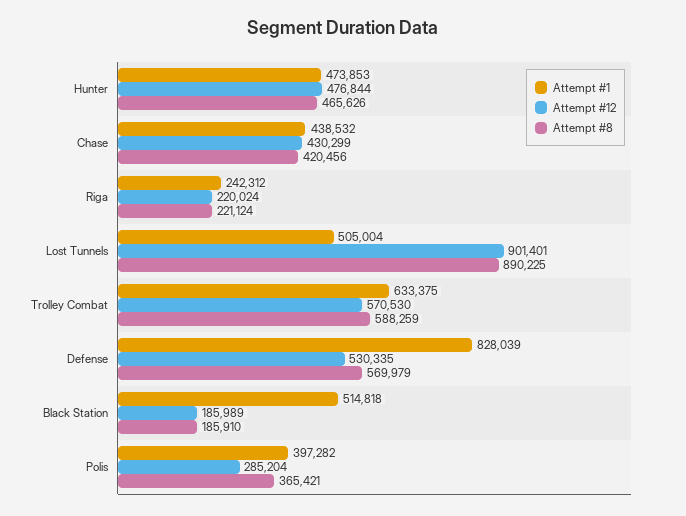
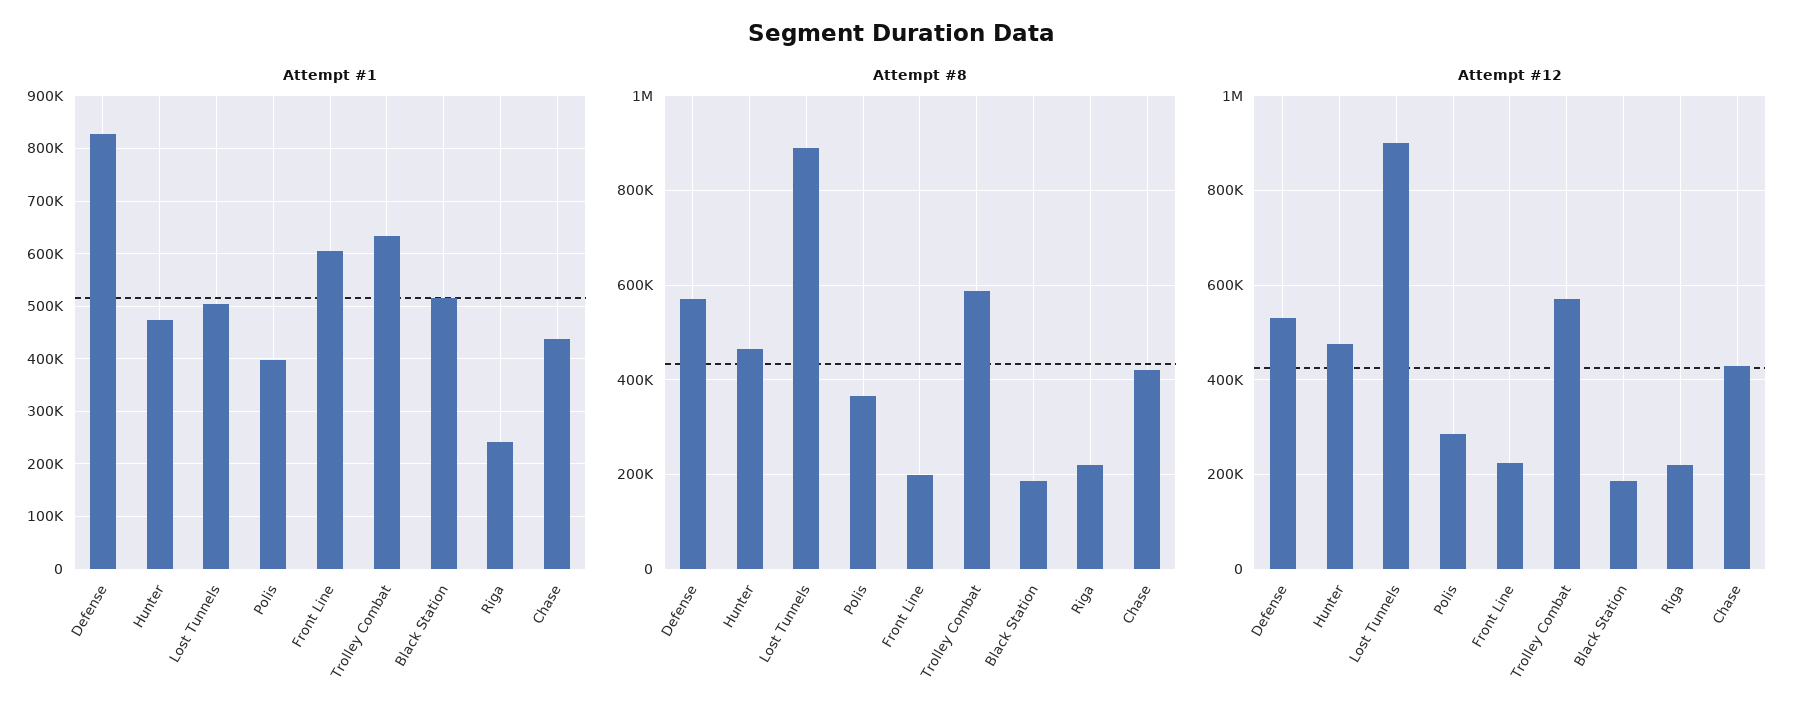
  {
    "Attempt #1": {
      "Hunter": 473853,
      "Chase": 438532,
      "Riga": 242312,
      "Lost Tunnels": 505004,
      "Trolley Combat": 633375,
      "Defense": 828039,
      "Black Station": 514818,
-     "Polis": 397282
+     "Polis": 397282,
+     "Front Line": 600000
    },
    "Attempt #12": {
      "Hunter": 476844,
      "Chase": 430299,
      "Riga": 220024,
      "Lost Tunnels": 901401,
      "Trolley Combat": 570530,
      "Defense": 530335,
      "Black Station": 185989,
-     "Polis": 285204
+     "Polis": 285204,
+     "Front Line": 220000
    },
    "Attempt #8": {
      "Hunter": 465626,
      "Chase": 420456,
      "Riga": 221124,
      "Lost Tunnels": 890225,
      "Trolley Combat": 588259,
      "Defense": 569979,
      "Black Station": 185910,
-     "Polis": 365421
+     "Polis": 365421,
+     "Front Line": 200000
    }
  }

